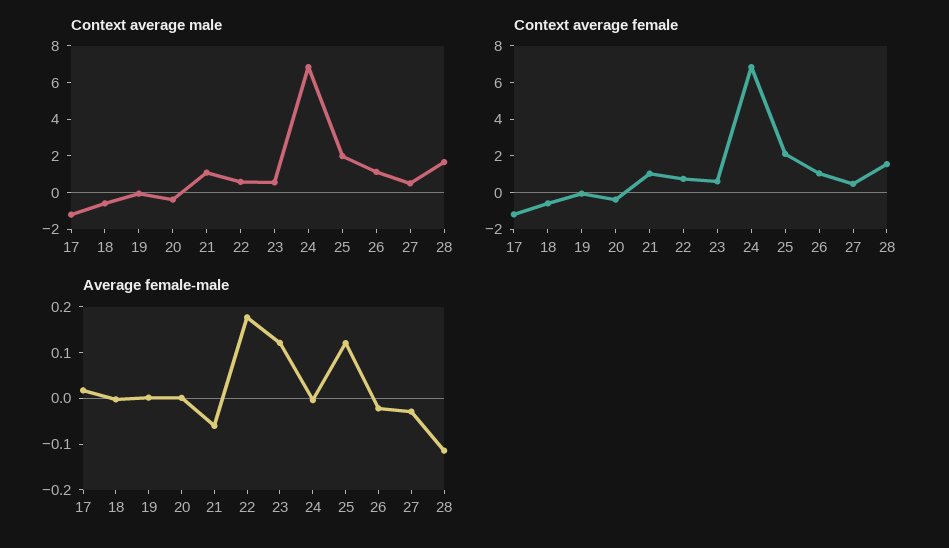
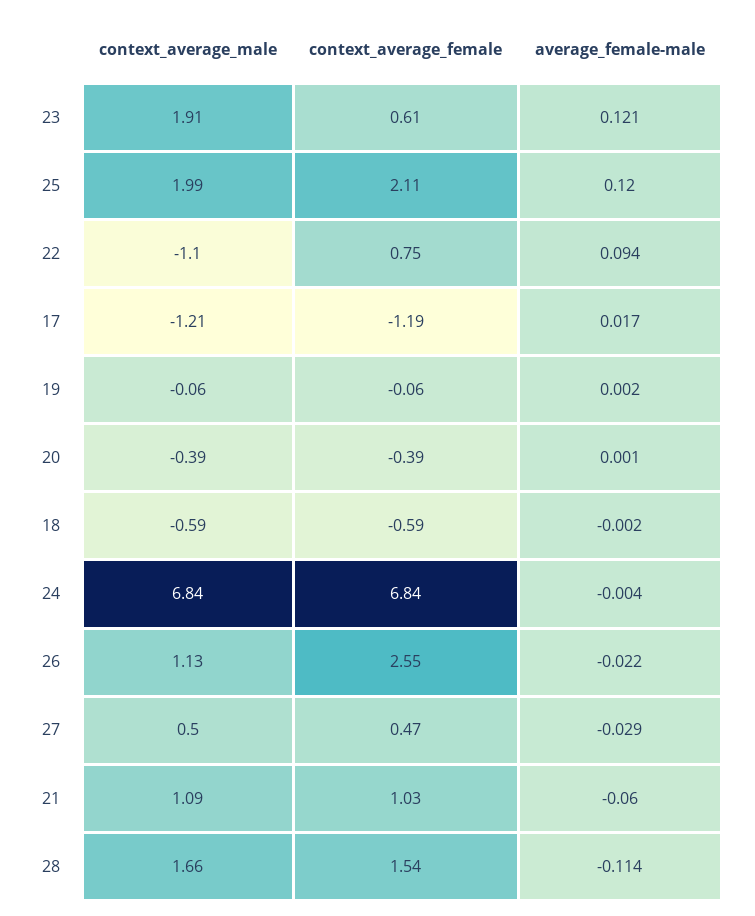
  {
    "Context average male": {
      "17": -1.21,
      "18": -0.59,
      "19": -0.06,
      "20": -0.39,
      "21": 1.09,
-     "22": 0.5,
+     "22": -1.1,
-     "23": 0.5,
+     "23": 1.91,
      "24": 6.84,
      "25": 1.99,
      "26": 1.13,
      "27": 0.5,
      "28": 1.66
    },
    "Context average female": {
      "17": -1.19,
      "18": -0.59,
      "19": -0.06,
      "20": -0.39,
      "21": 1.03,
      "22": 0.75,
      "23": 0.61,
      "24": 6.84,
      "25": 2.11,
-     "26": 1,
+     "26": 2.55,
      "27": 0.47,
      "28": 1.54
    },
    "Average female-male": {
      "17": 0.017,
      "18": -0.002,
      "19": 0.002,
      "20": 0.001,
      "21": -0.06,
-     "22": 0.18,
+     "22": 0.094,
      "23": 0.121,
      "24": -0.004,
      "25": 0.12,
      "26": -0.022,
      "27": -0.029,
      "28": -0.114
    }
  }

